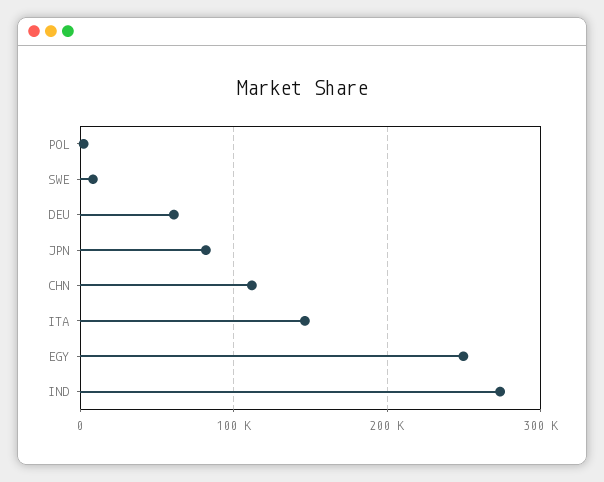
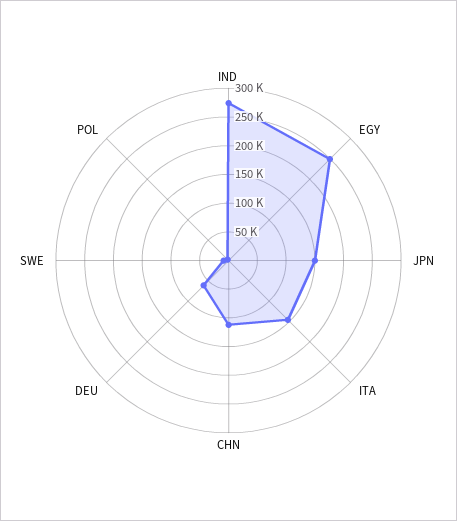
  {
    "POL": 0,
    "SWE": 10000,
    "DEU": 60000,
-   "JPN": 80000,
+   "JPN": 150000,
    "CHN": 110000,
    "ITA": 150000,
    "EGY": 250000,
    "IND": 270000
  }

